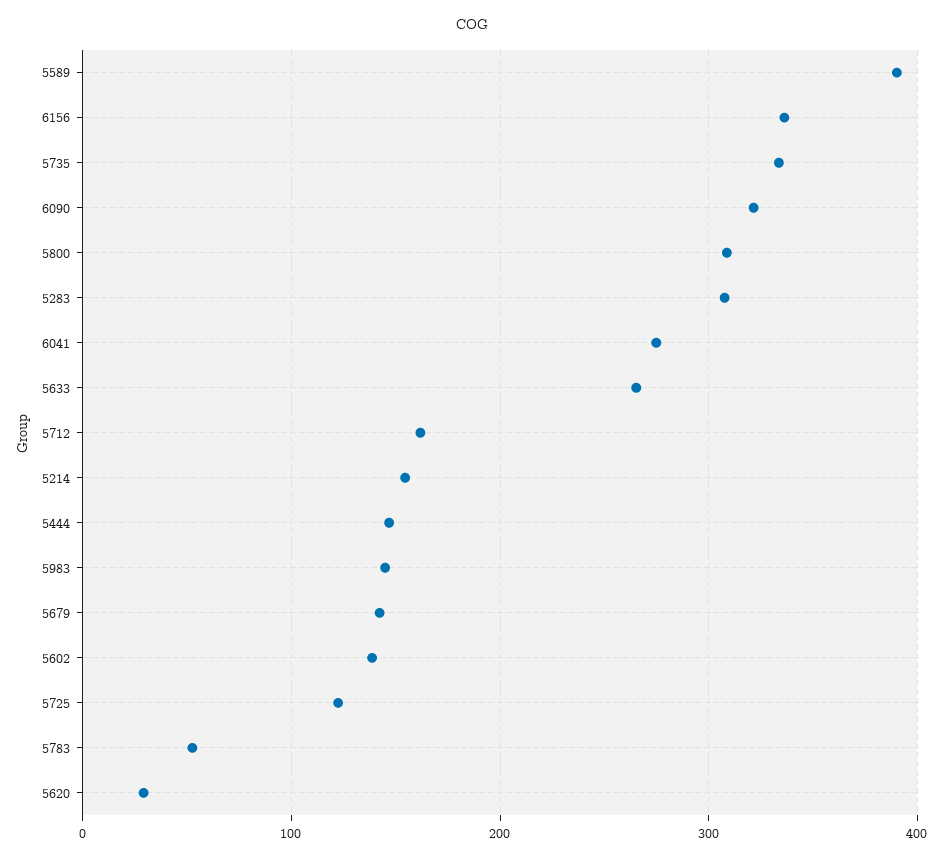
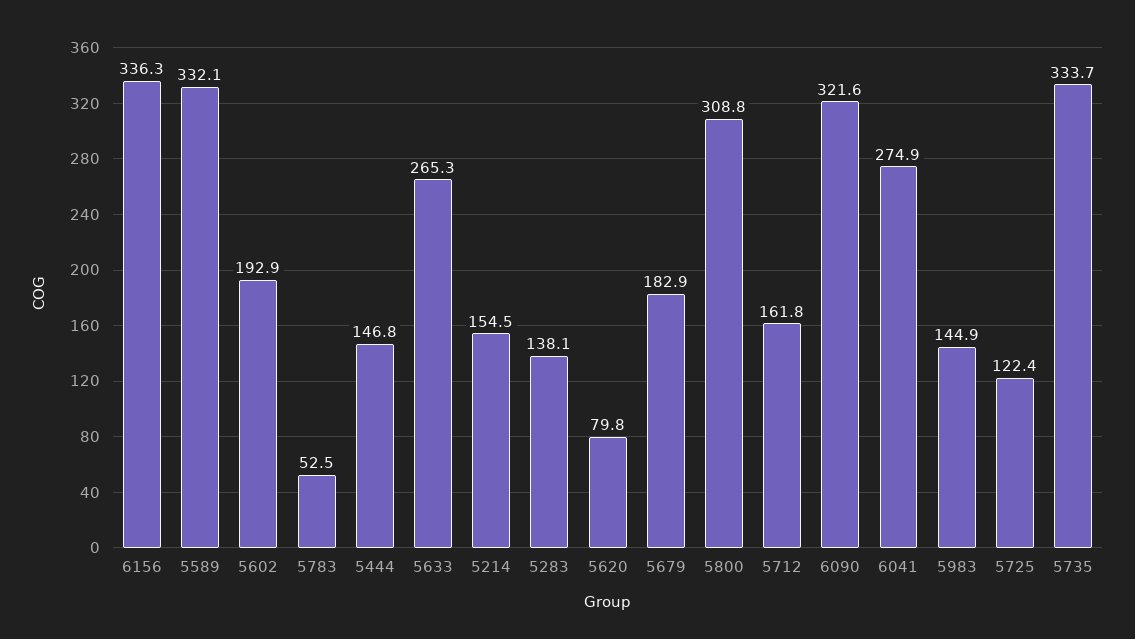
  {
-   "5589": 390,
+   "5589": 332.1,
    "6156": 336.3,
    "5735": 333.7,
    "6090": 321.6,
    "5800": 308.8,
-   "5283": 310,
+   "5283": 138.1,
    "6041": 274.9,
    "5633": 265.3,
    "5712": 161.8,
    "5214": 154.5,
    "5444": 146.8,
    "5983": 144.9,
-   "5679": 140,
+   "5679": 182.9,
-   "5602": 140,
+   "5602": 192.9,
    "5725": 122.4,
    "5783": 52.5,
-   "5620": 30
+   "5620": 79.8
  }

